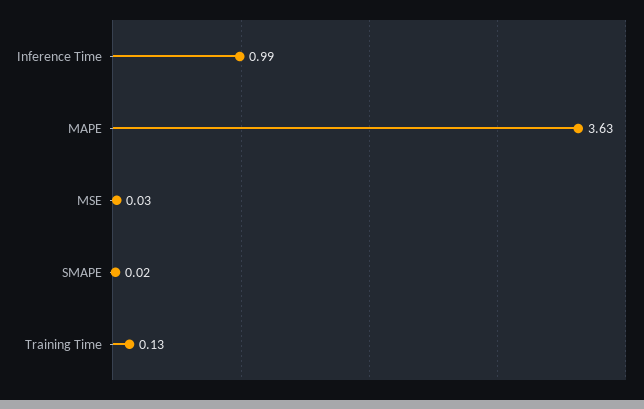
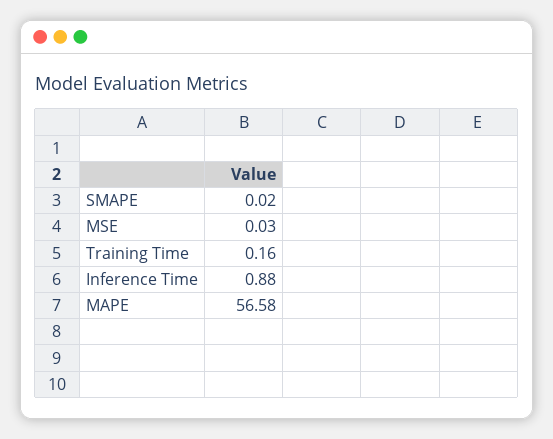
  {
-   "Inference Time": 0.99,
+   "Inference Time": 0.88,
-   "MAPE": 3.63,
+   "MAPE": 56.58,
    "MSE": 0.03,
    "SMAPE": 0.02,
-   "Training Time": 0.13
+   "Training Time": 0.16
  }

